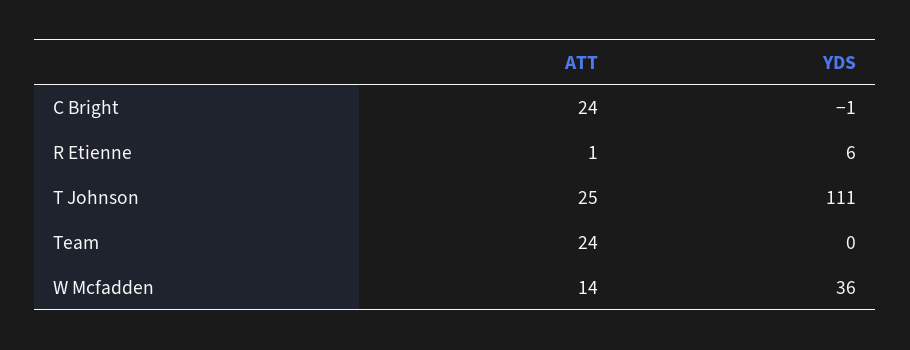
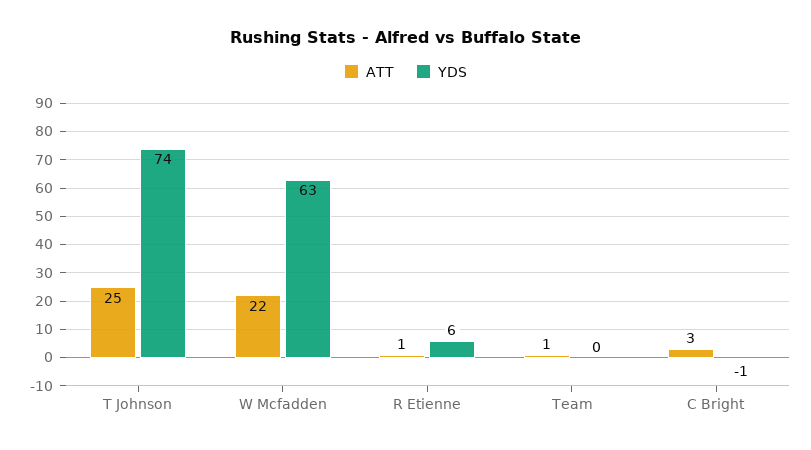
  {
    "ATT": {
-     "C Bright": 24,
+     "C Bright": 3,
      "R Etienne": 1,
      "T Johnson": 25,
-     "Team": 24,
+     "Team": 1,
-     "W Mcfadden": 14
+     "W Mcfadden": 22
    },
    "YDS": {
      "C Bright": -1,
      "R Etienne": 6,
-     "T Johnson": 111,
+     "T Johnson": 74,
      "Team": 0,
-     "W Mcfadden": 36
+     "W Mcfadden": 63
    }
  }

